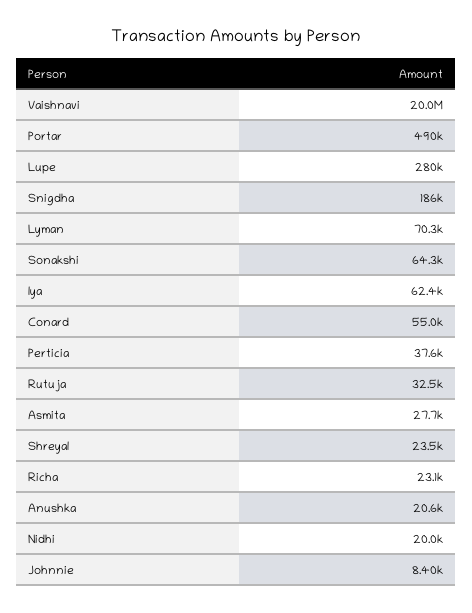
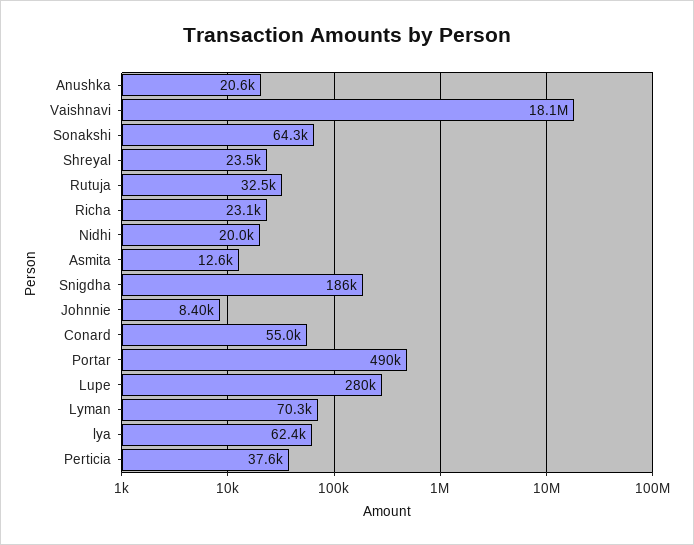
  {
-   "Vaishnavi": 20000000,
+   "Vaishnavi": 18100000,
    "Portar": 490000,
    "Lupe": 280000,
    "Snigdha": 186000,
    "Lyman": 70300,
    "Sonakshi": 64300,
    "lya": 62400,
    "Conard": 55000,
    "Perticia": 37600,
    "Rutuja": 32500,
-   "Asmita": 27700,
+   "Asmita": 12600,
    "Shreyal": 23500,
    "Richa": 23100,
    "Anushka": 20600,
    "Nidhi": 20000,
    "Johnnie": 8400
  }

